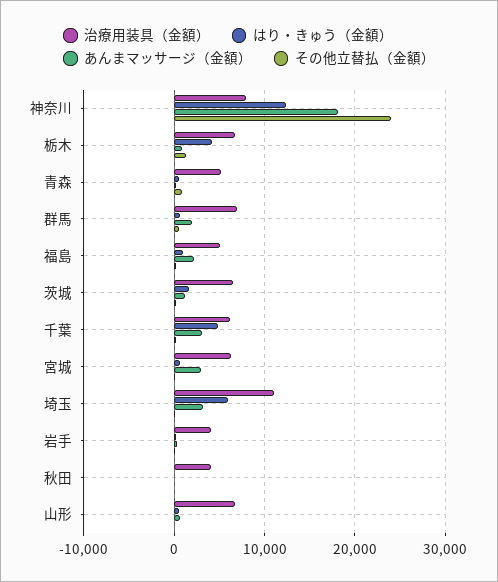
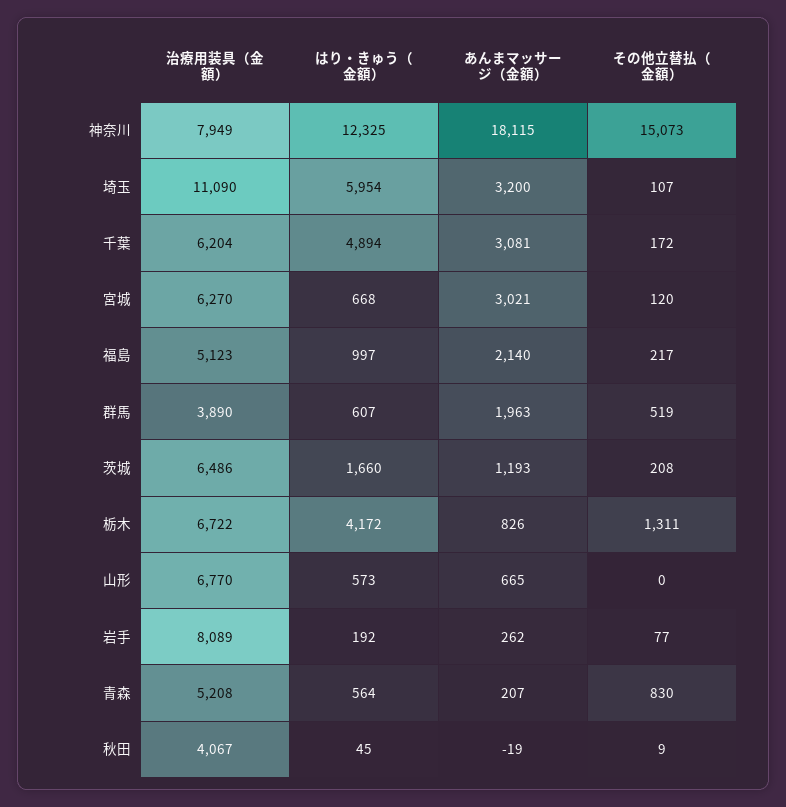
  {
    "治療用装具（金額）": {
      "神奈川": 7949,
      "栃木": 6722,
      "青森": 5208,
-     "群馬": 7000,
+     "群馬": 3890,
      "福島": 5123,
      "茨城": 6486,
      "千葉": 6204,
      "宮城": 6270,
      "埼玉": 11090,
-     "岩手": 4000,
+     "岩手": 8089,
      "秋田": 4067,
      "山形": 6770
    },
    "はり・きゅう（金額）": {
      "神奈川": 12325,
      "栃木": 4172,
      "青森": 564,
      "群馬": 607,
      "福島": 997,
      "茨城": 1660,
      "千葉": 4894,
      "宮城": 668,
      "埼玉": 5954,
      "岩手": 192,
      "秋田": 45,
      "山形": 573
    },
    "あんまマッサージ（金額）": {
      "神奈川": 18115,
      "栃木": 826,
      "青森": 207,
      "群馬": 1963,
      "福島": 2140,
      "茨城": 1193,
      "千葉": 3081,
      "宮城": 3021,
      "埼玉": 3200,
      "岩手": 262,
      "秋田": -19,
      "山形": 665
    },
    "その他立替払（金額）": {
-     "神奈川": 24000,
+     "神奈川": 15073,
      "栃木": 1311,
      "青森": 830,
      "群馬": 519,
      "福島": 217,
      "茨城": 208,
      "千葉": 172,
      "宮城": 120,
      "埼玉": 107,
      "岩手": 77,
      "秋田": 9,
      "山形": 0
    }
  }

